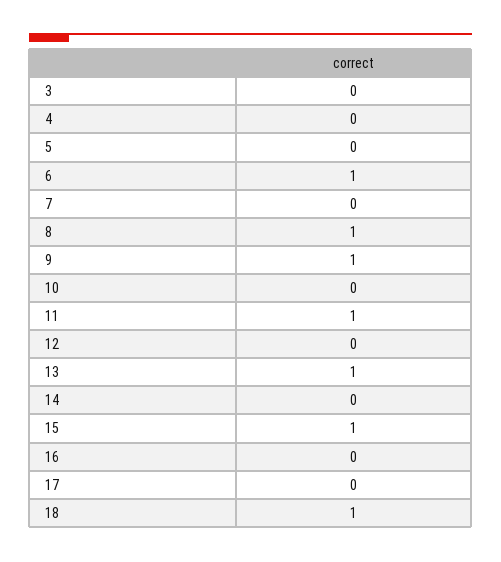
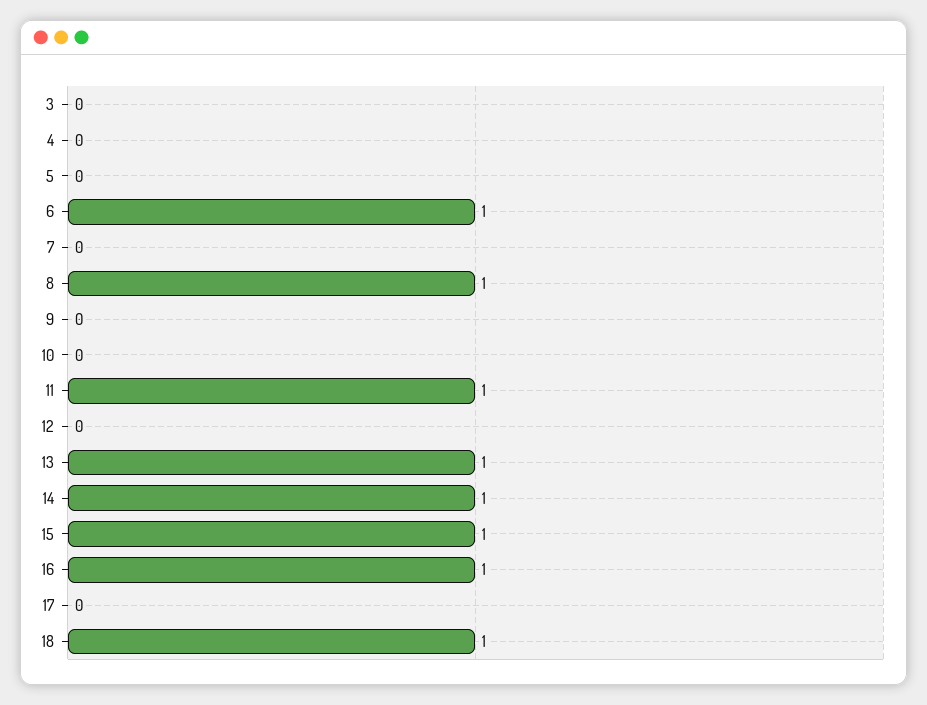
  {
    "3": 0,
    "4": 0,
    "5": 0,
    "6": 1,
    "7": 0,
    "8": 1,
-   "9": 1,
+   "9": 0,
    "10": 0,
    "11": 1,
    "12": 0,
    "13": 1,
-   "14": 0,
+   "14": 1,
    "15": 1,
-   "16": 0,
+   "16": 1,
    "17": 0,
    "18": 1
  }

